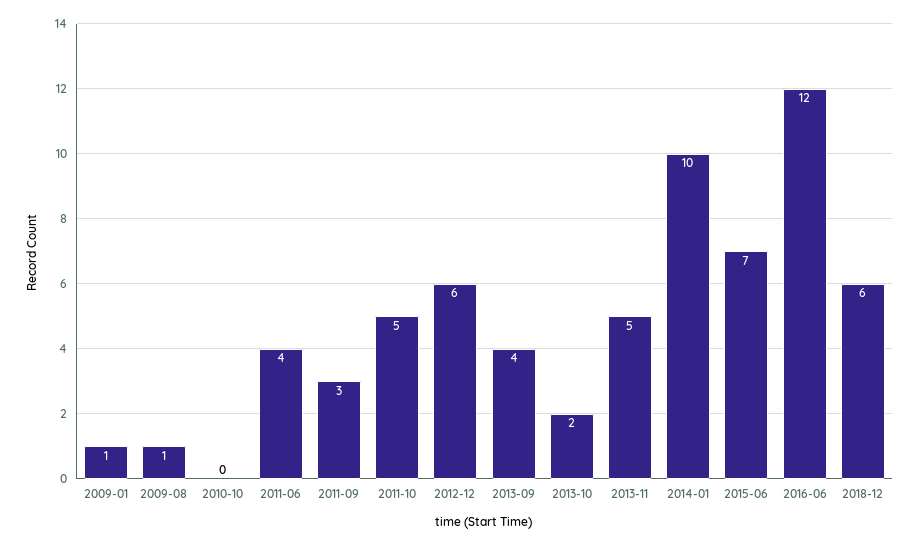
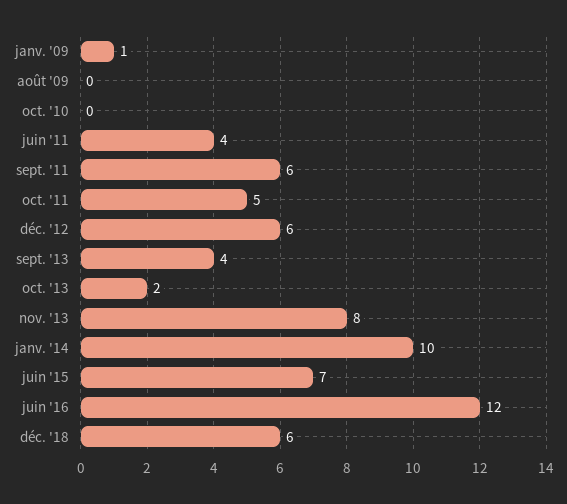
  {
    "2009-01": 1,
-   "2009-08": 1,
+   "2009-08": 0,
    "2010-10": 0,
    "2011-06": 4,
-   "2011-09": 3,
+   "2011-09": 6,
    "2011-10": 5,
    "2012-12": 6,
    "2013-09": 4,
    "2013-10": 2,
-   "2013-11": 5,
+   "2013-11": 8,
    "2014-01": 10,
    "2015-06": 7,
    "2016-06": 12,
    "2018-12": 6
  }

